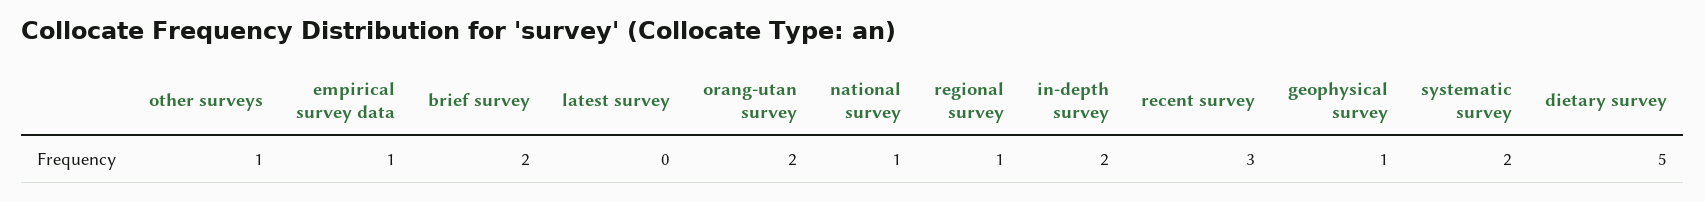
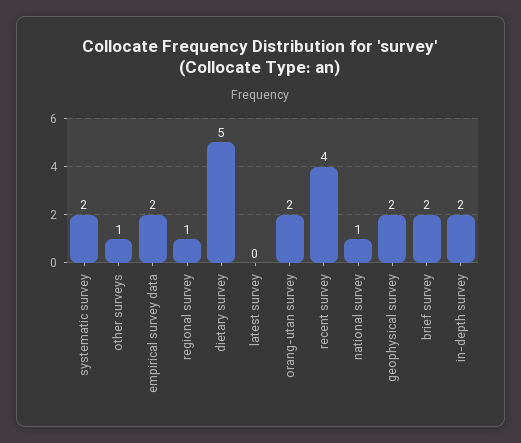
  {
    "other surveys": 1,
-   "empirical survey data": 1,
+   "empirical survey data": 2,
    "brief survey": 2,
    "latest survey": 0,
    "orang-utan survey": 2,
    "national survey": 1,
    "regional survey": 1,
    "in-depth survey": 2,
-   "recent survey": 3,
+   "recent survey": 4,
-   "geophysical survey": 1,
+   "geophysical survey": 2,
    "systematic survey": 2,
    "dietary survey": 5
  }

